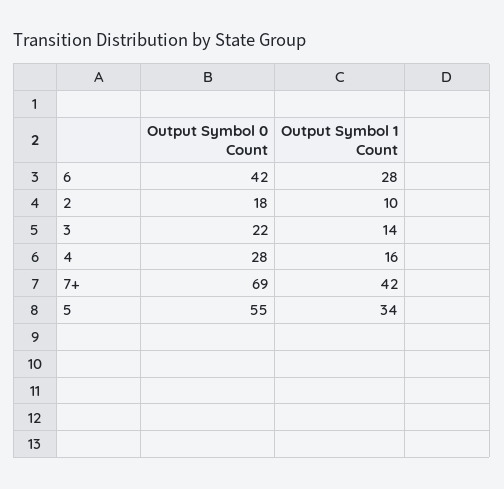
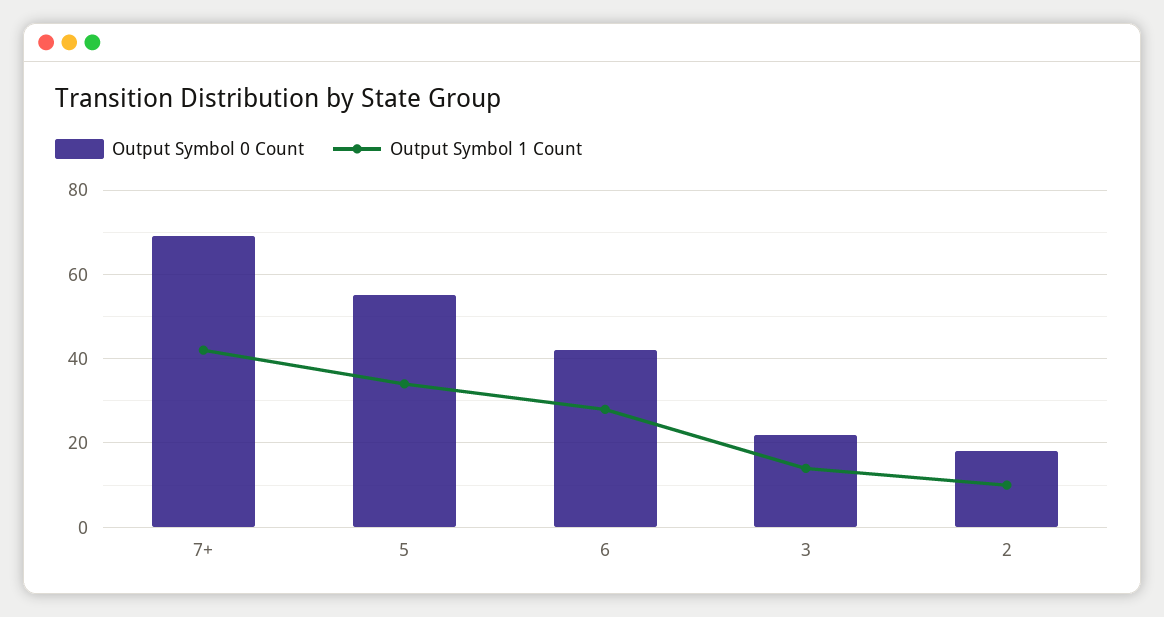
  {
    "Output Symbol 0 Count": {
      "6": 42,
      "2": 18,
      "3": 22,
-     "4": 28,
      "7+": 69,
      "5": 55
    },
    "Output Symbol 1 Count": {
      "6": 28,
      "2": 10,
      "3": 14,
-     "4": 16,
      "7+": 42,
      "5": 34
    }
  }

